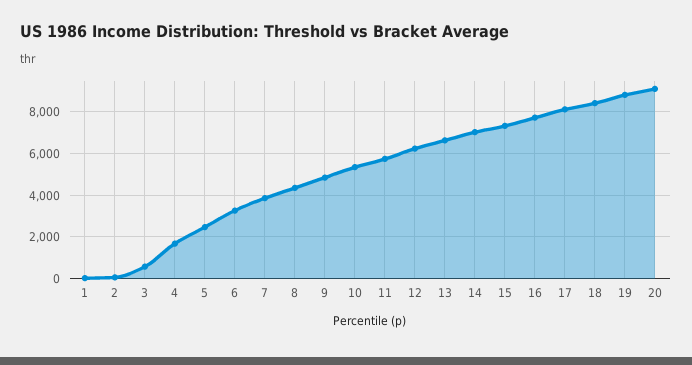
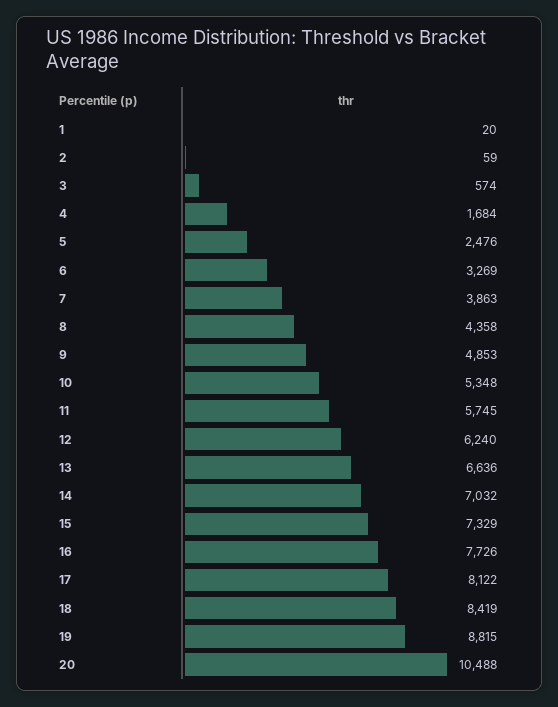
  {
    "1": 20,
    "2": 59,
    "3": 574,
    "4": 1684,
    "5": 2476,
    "6": 3269,
    "7": 3863,
    "8": 4358,
    "9": 4853,
    "10": 5348,
    "11": 5745,
    "12": 6240,
    "13": 6636,
    "14": 7032,
    "15": 7329,
    "16": 7726,
    "17": 8122,
    "18": 8419,
    "19": 8815,
-   "20": 9000
+   "20": 10488
  }

